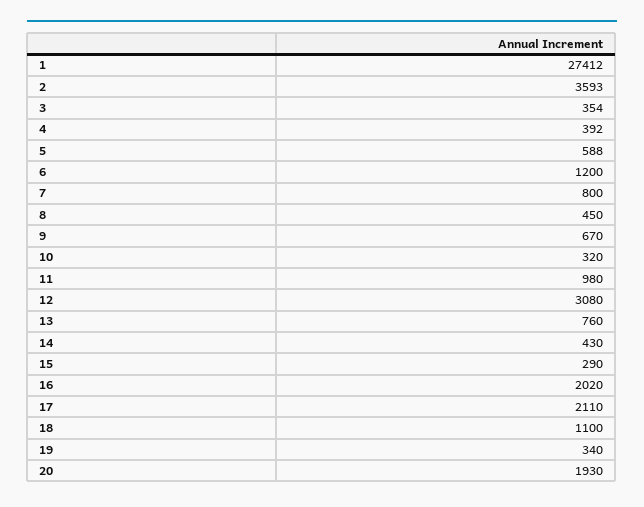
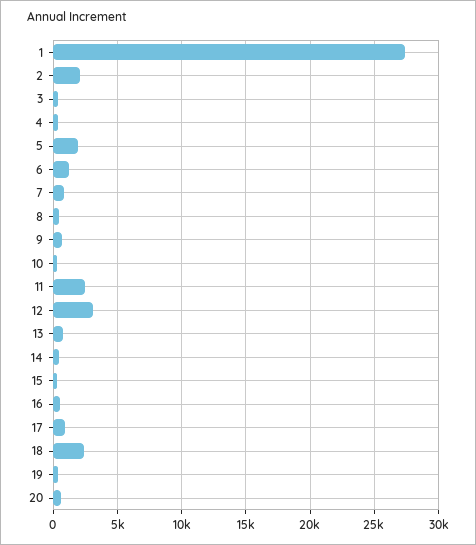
  {
    "1": 27412,
-   "2": 3593,
+   "2": 2000,
    "3": 354,
    "4": 392,
-   "5": 588,
+   "5": 2000,
    "6": 1200,
    "7": 800,
    "8": 450,
    "9": 670,
    "10": 320,
-   "11": 980,
+   "11": 2500,
    "12": 3080,
    "13": 760,
    "14": 430,
    "15": 290,
-   "16": 2020,
+   "16": 500,
-   "17": 2110,
+   "17": 1000,
-   "18": 1100,
+   "18": 2500,
    "19": 340,
-   "20": 1930
+   "20": 500
  }

